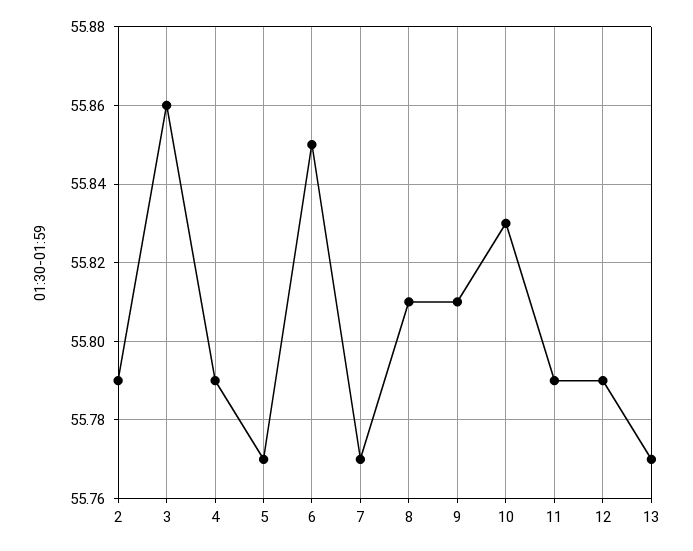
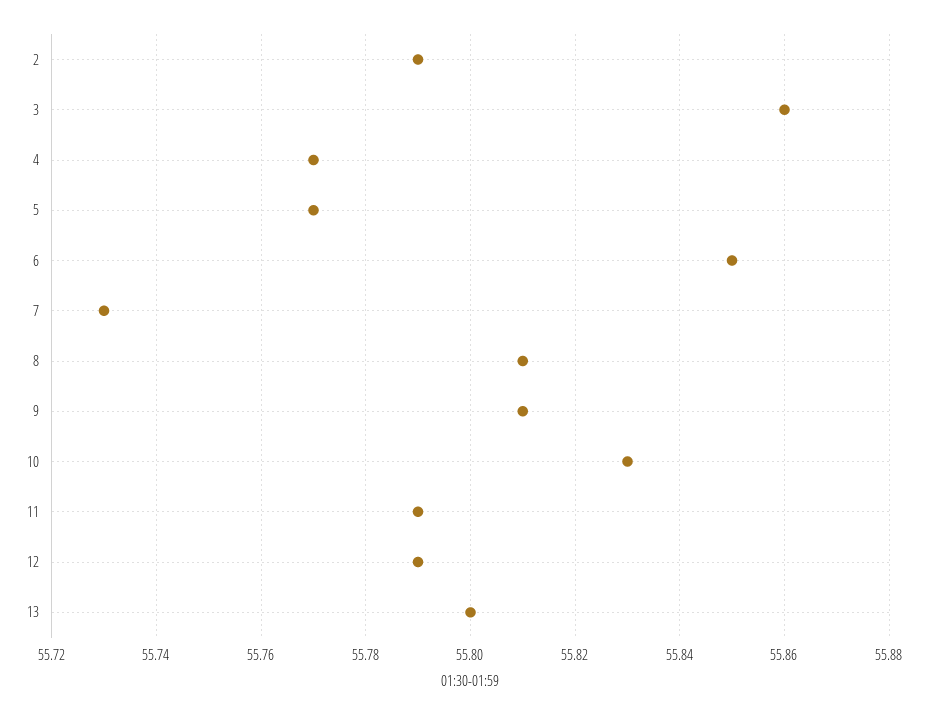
  {
    "2": 55.79,
    "3": 55.86,
-   "4": 55.79,
+   "4": 55.77,
    "5": 55.77,
    "6": 55.85,
-   "7": 55.77,
+   "7": 55.73,
    "8": 55.81,
    "9": 55.81,
    "10": 55.83,
    "11": 55.79,
    "12": 55.79,
-   "13": 55.77
+   "13": 55.8
  }

